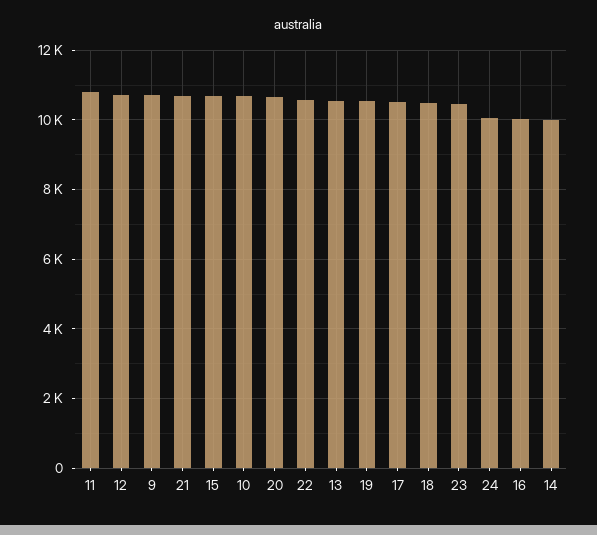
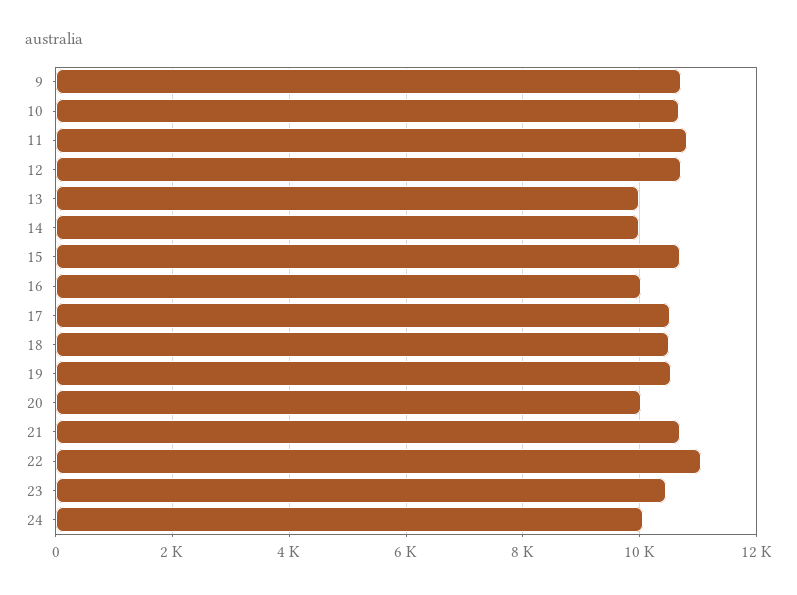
  {
    "11": 10800,
    "12": 10800,
    "9": 10800,
    "21": 10600,
    "15": 10600,
    "10": 10600,
-   "20": 10600,
+   "20": 10000,
-   "22": 10600,
+   "22": 11000,
-   "13": 10600,
+   "13": 10000,
    "19": 10600,
    "17": 10600,
    "18": 10400,
    "23": 10400,
    "24": 10000,
    "16": 10000,
    "14": 10000
  }

